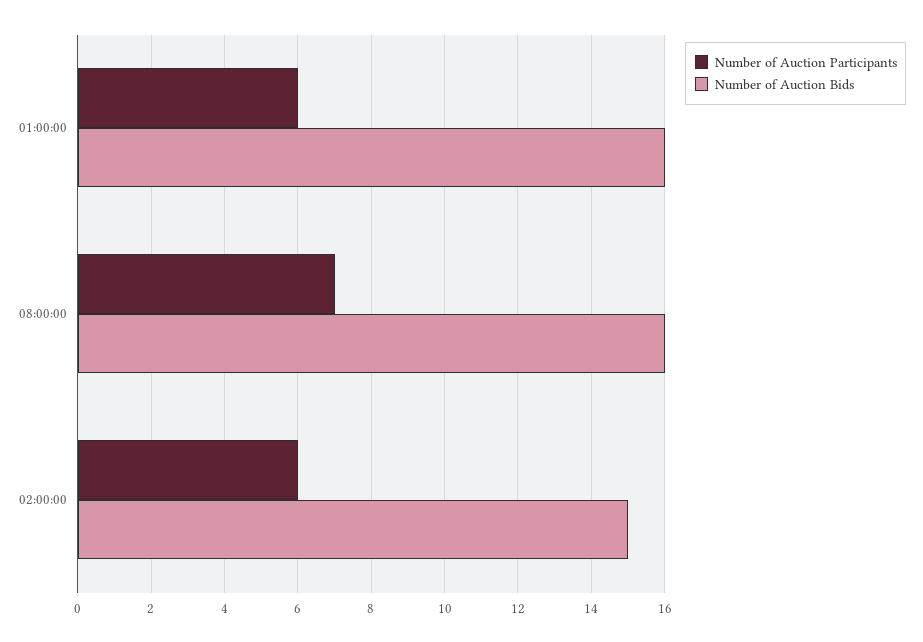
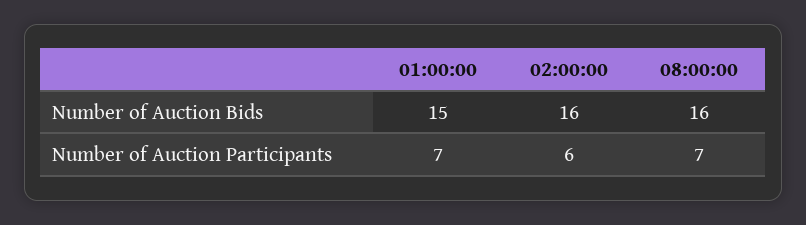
  {
    "Number of Auction Participants": {
-     "01:00:00": 6,
+     "01:00:00": 7,
      "08:00:00": 7,
      "02:00:00": 6
    },
    "Number of Auction Bids": {
-     "01:00:00": 16,
+     "01:00:00": 15,
      "08:00:00": 16,
-     "02:00:00": 15
+     "02:00:00": 16
    }
  }

